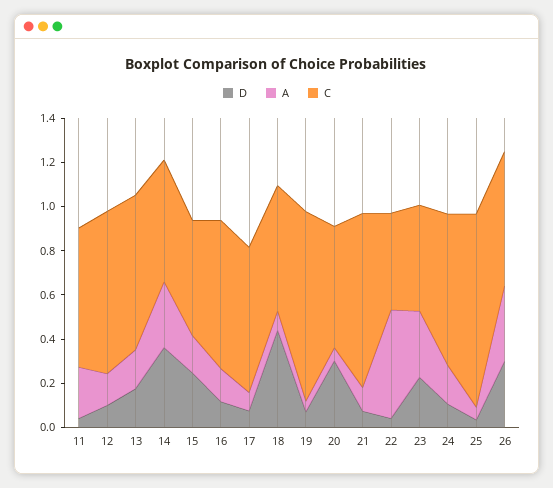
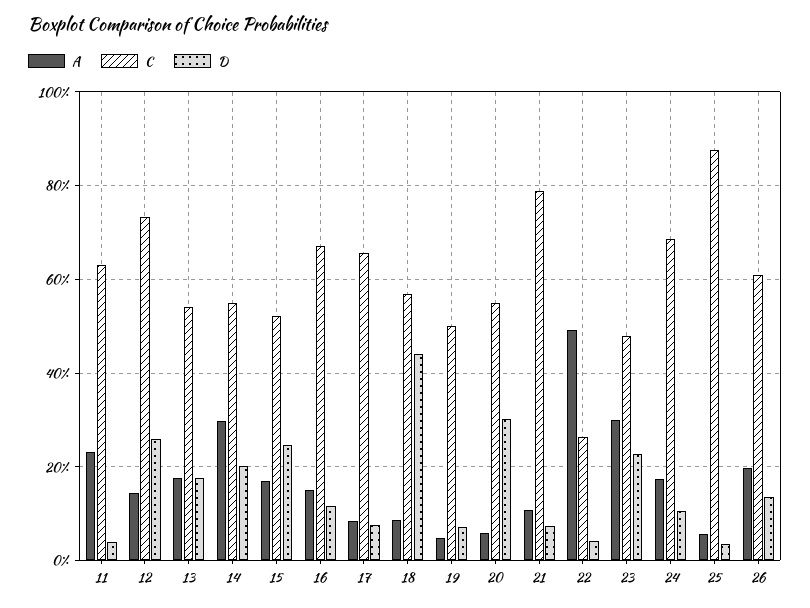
  {
    "D": {
      "11": 0.04,
-     "12": 0.1,
+     "12": 0.26,
      "13": 0.18,
-     "14": 0.35,
+     "14": 0.2,
      "15": 0.24,
      "16": 0.12,
      "17": 0.08,
      "18": 0.44,
      "19": 0.08,
      "20": 0.3,
      "21": 0.08,
      "22": 0.04,
      "23": 0.22,
      "24": 0.1,
      "25": 0.04,
-     "26": 0.3
+     "26": 0.14
    },
    "A": {
      "11": 0.24,
      "12": 0.14,
      "13": 0.18,
      "14": 0.3,
      "15": 0.16,
      "16": 0.14,
      "17": 0.08,
      "18": 0.08,
      "19": 0.04,
      "20": 0.06,
      "21": 0.1,
      "22": 0.5,
      "23": 0.3,
      "24": 0.18,
      "25": 0.06,
-     "26": 0.35
+     "26": 0.2
    },
    "C": {
      "11": 0.64,
      "12": 0.74,
-     "13": 0.7,
+     "13": 0.54,
      "14": 0.56,
      "15": 0.52,
      "16": 0.68,
      "17": 0.66,
      "18": 0.56,
-     "19": 0.85,
+     "19": 0.5,
      "20": 0.56,
      "21": 0.78,
-     "22": 0.45,
+     "22": 0.26,
      "23": 0.48,
      "24": 0.68,
      "25": 0.88,
      "26": 0.6
    }
  }

